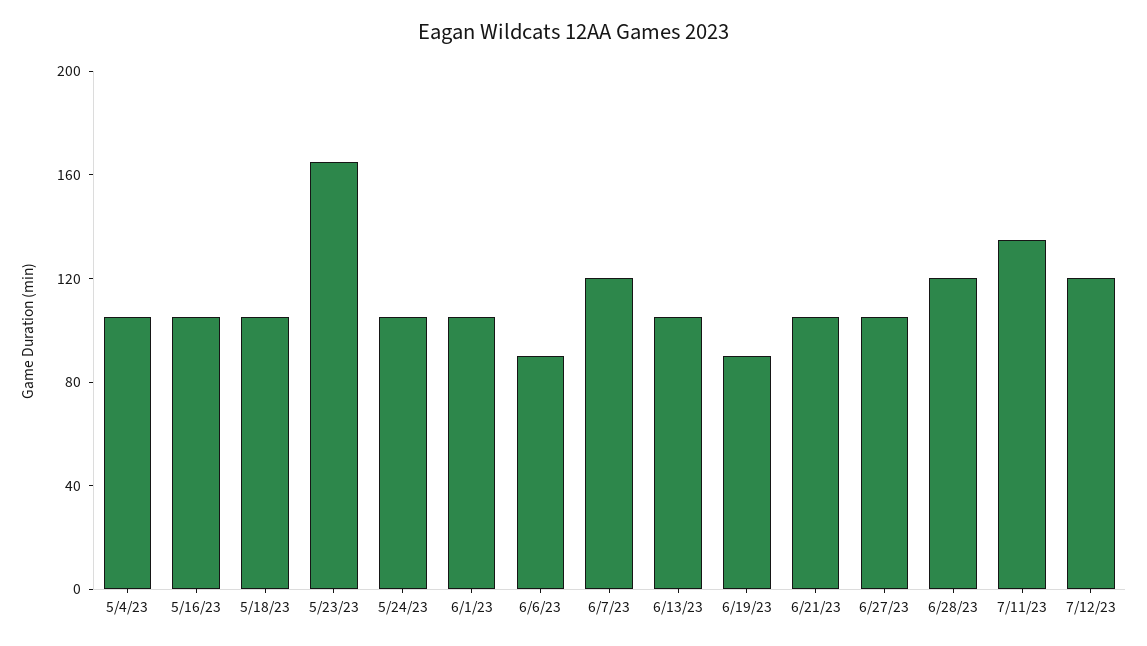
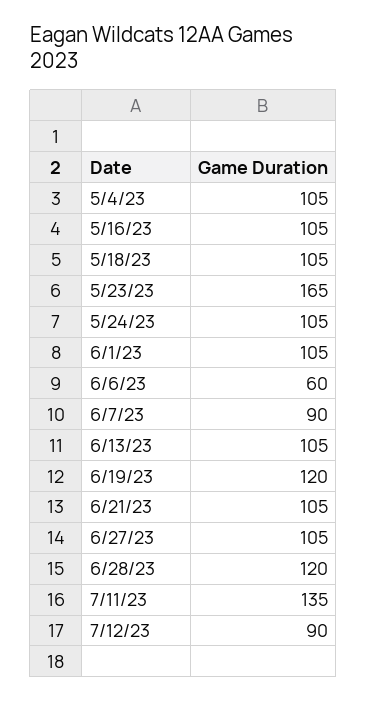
  {
    "5/4/23": 105,
    "5/16/23": 105,
    "5/18/23": 105,
    "5/23/23": 165,
    "5/24/23": 105,
    "6/1/23": 105,
-   "6/6/23": 90,
+   "6/6/23": 60,
-   "6/7/23": 120,
+   "6/7/23": 90,
    "6/13/23": 105,
-   "6/19/23": 90,
+   "6/19/23": 120,
    "6/21/23": 105,
    "6/27/23": 105,
    "6/28/23": 120,
    "7/11/23": 135,
-   "7/12/23": 120
+   "7/12/23": 90
  }

